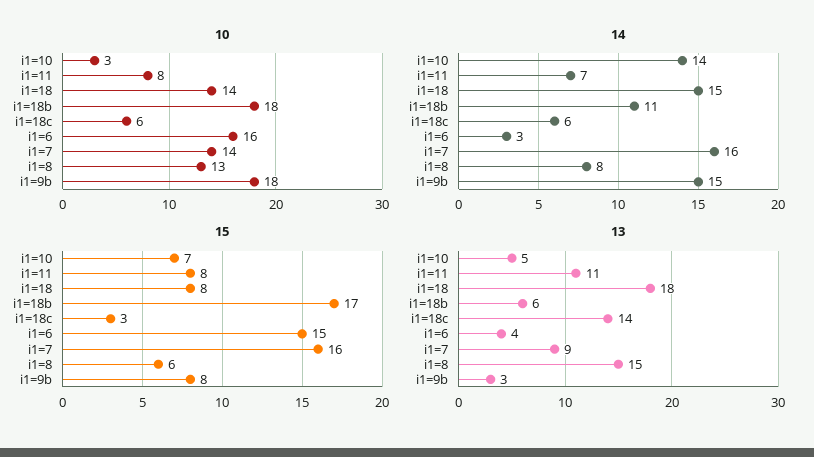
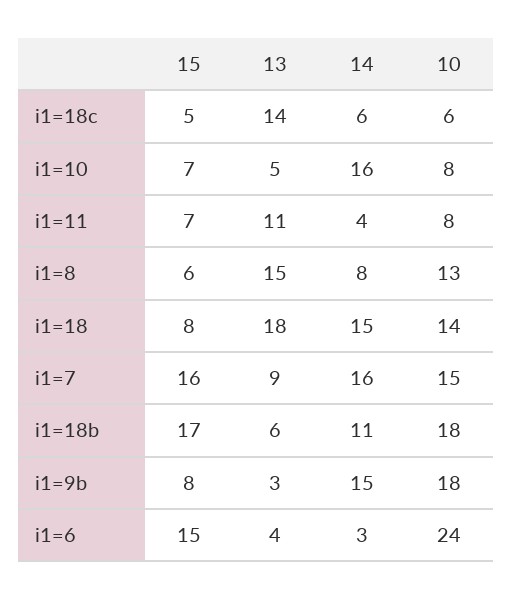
  {
    "10": {
-     "i1=10": 3,
+     "i1=10": 8,
      "i1=11": 8,
      "i1=18": 14,
      "i1=18b": 18,
      "i1=18c": 6,
-     "i1=6": 16,
+     "i1=6": 24,
-     "i1=7": 14,
+     "i1=7": 15,
      "i1=8": 13,
      "i1=9b": 18
    },
    "14": {
-     "i1=10": 14,
+     "i1=10": 16,
-     "i1=11": 7,
+     "i1=11": 4,
      "i1=18": 15,
      "i1=18b": 11,
      "i1=18c": 6,
      "i1=6": 3,
      "i1=7": 16,
      "i1=8": 8,
      "i1=9b": 15
    },
    "15": {
      "i1=10": 7,
-     "i1=11": 8,
+     "i1=11": 7,
      "i1=18": 8,
      "i1=18b": 17,
-     "i1=18c": 3,
+     "i1=18c": 5,
      "i1=6": 15,
      "i1=7": 16,
      "i1=8": 6,
      "i1=9b": 8
    },
    "13": {
      "i1=10": 5,
      "i1=11": 11,
      "i1=18": 18,
      "i1=18b": 6,
      "i1=18c": 14,
      "i1=6": 4,
      "i1=7": 9,
      "i1=8": 15,
      "i1=9b": 3
    }
  }

